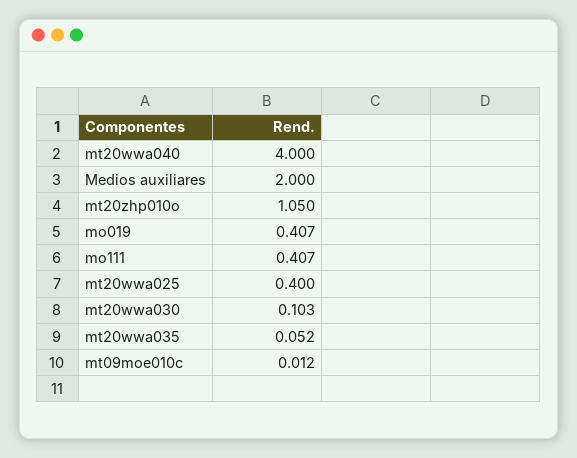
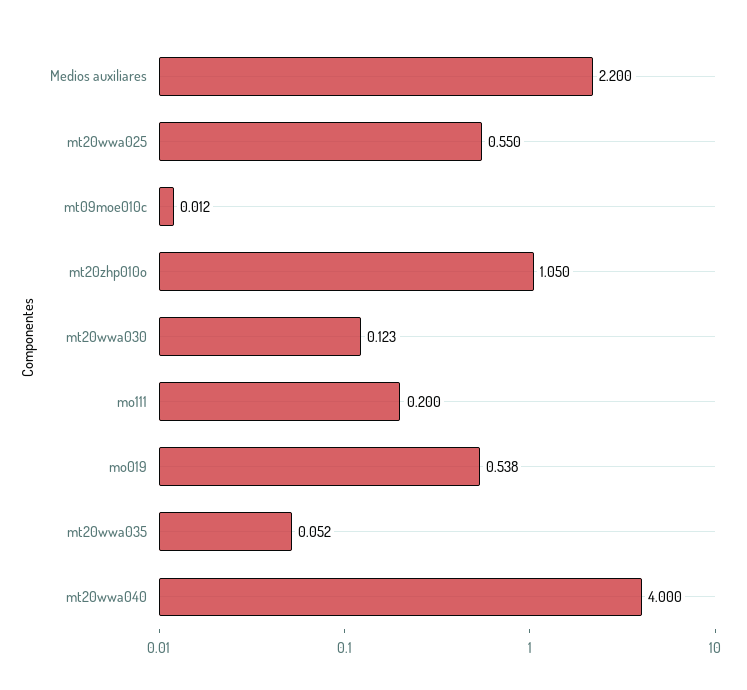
  {
    "mt20wwa040": 4,
-   "Medios auxiliares": 2,
+   "Medios auxiliares": 2.2,
    "mt20zhp010o": 1.05,
-   "mo019": 0.407,
+   "mo019": 0.538,
-   "mo111": 0.407,
+   "mo111": 0.2,
-   "mt20wwa025": 0.4,
+   "mt20wwa025": 0.55,
-   "mt20wwa030": 0.103,
+   "mt20wwa030": 0.123,
    "mt20wwa035": 0.052,
    "mt09moe010c": 0.012
  }

